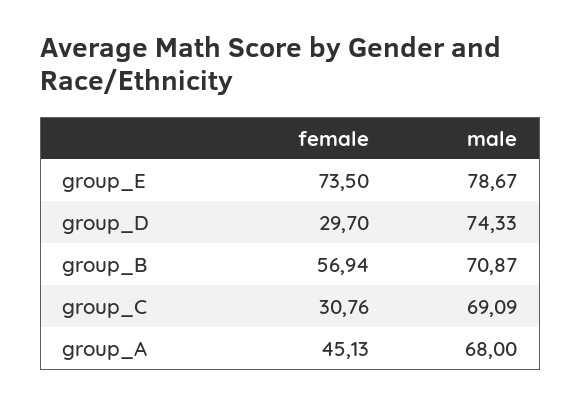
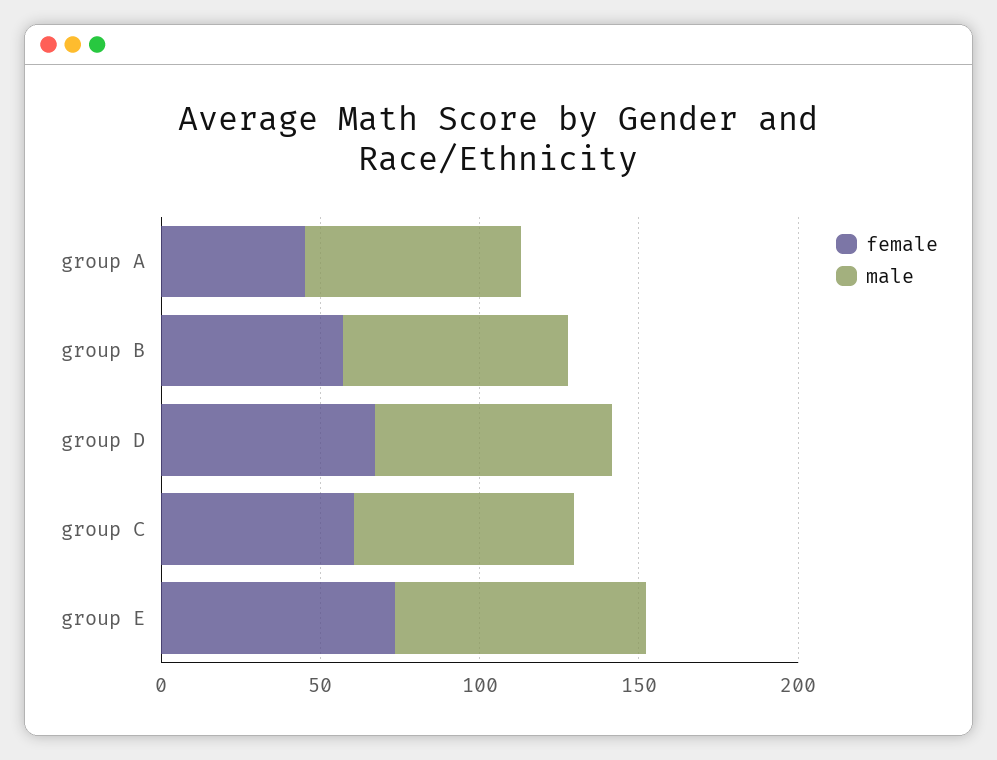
  {
    "female": {
      "group_E": 73.5,
-     "group_D": 29.7,
+     "group_D": 70,
      "group_B": 56.94,
-     "group_C": 30.76,
+     "group_C": 60,
      "group_A": 45.13
    },
    "male": {
      "group_E": 78.67,
      "group_D": 74.33,
      "group_B": 70.87,
      "group_C": 69.09,
      "group_A": 68
    }
  }

